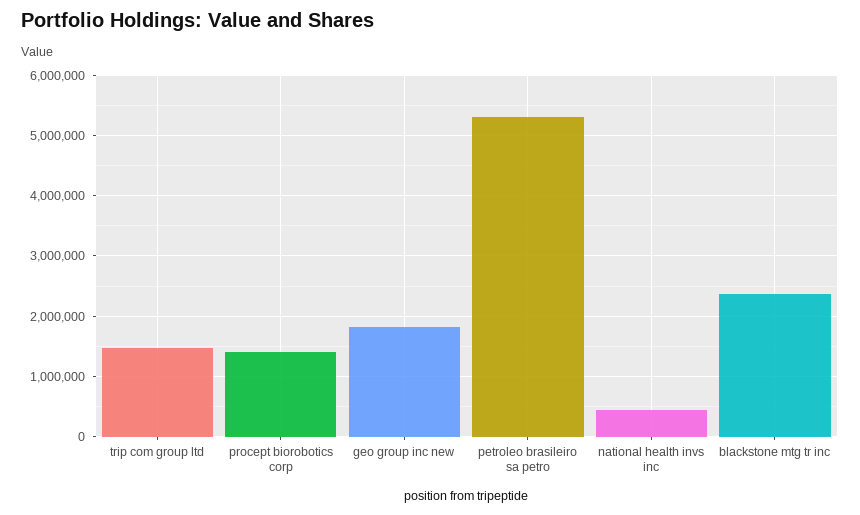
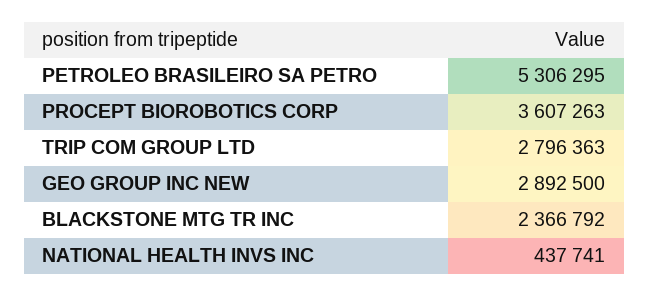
  {
-   "trip com group ltd": 1500000,
+   "trip com group ltd": 2796363,
-   "procept biorobotics corp": 1400000,
+   "procept biorobotics corp": 3607263,
-   "geo group inc new": 1800000,
+   "geo group inc new": 2892500,
    "petroleo brasileiro sa petro": 5306295,
    "national health invs inc": 437741,
    "blackstone mtg tr inc": 2366792
  }

